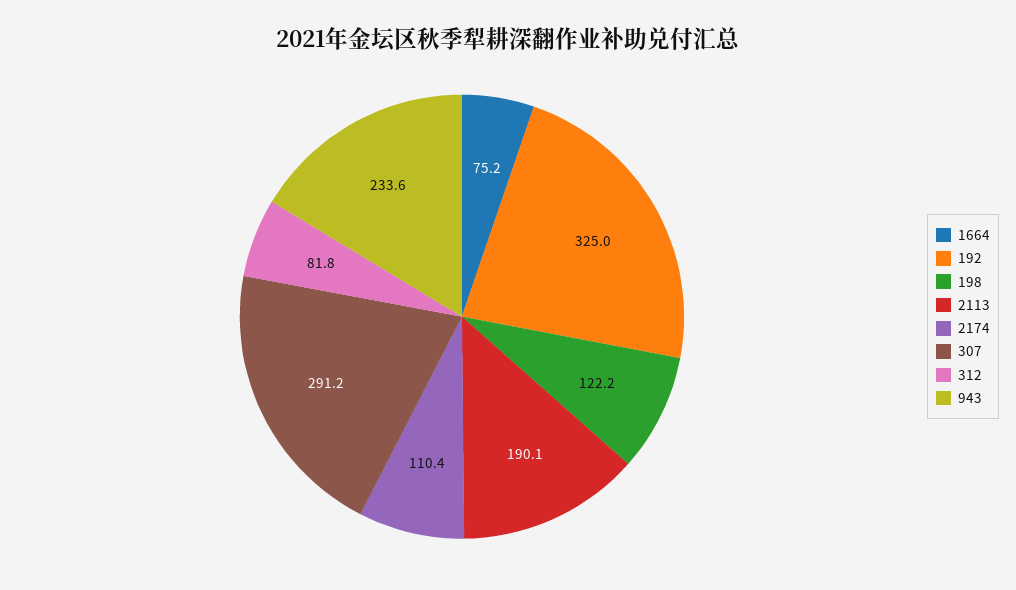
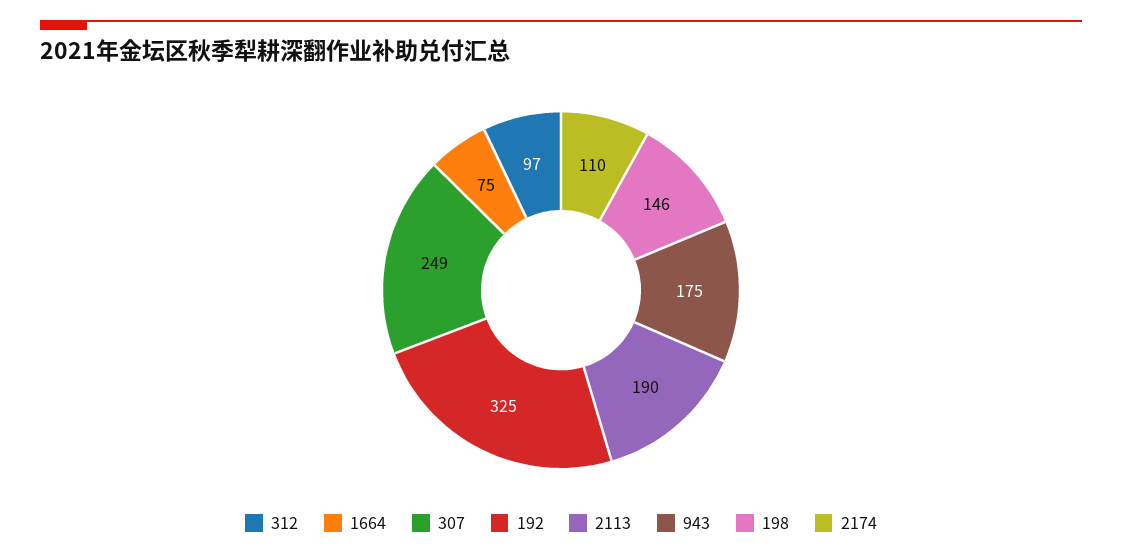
  {
    "1664": 75.2,
    "192": 325,
-   "198": 122.2,
+   "198": 146,
    "2113": 190.1,
    "2174": 110.4,
-   "307": 291.2,
+   "307": 249,
-   "312": 81.8,
+   "312": 97,
-   "943": 233.6
+   "943": 175
  }

